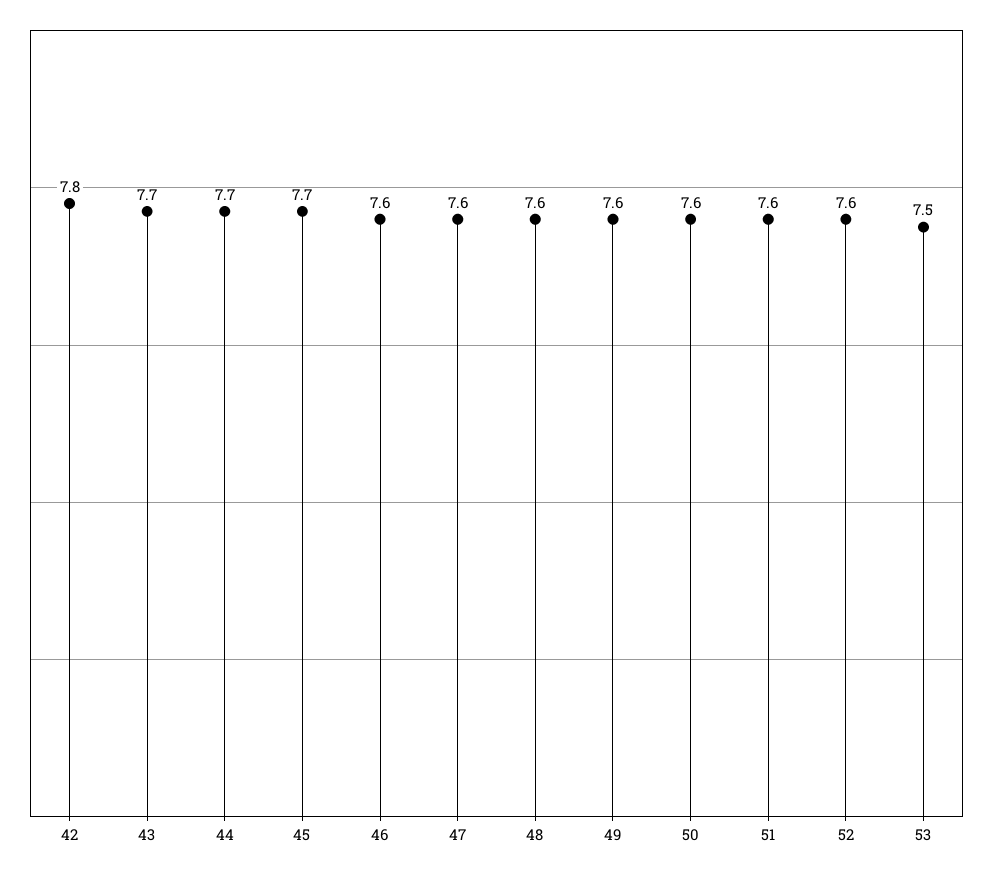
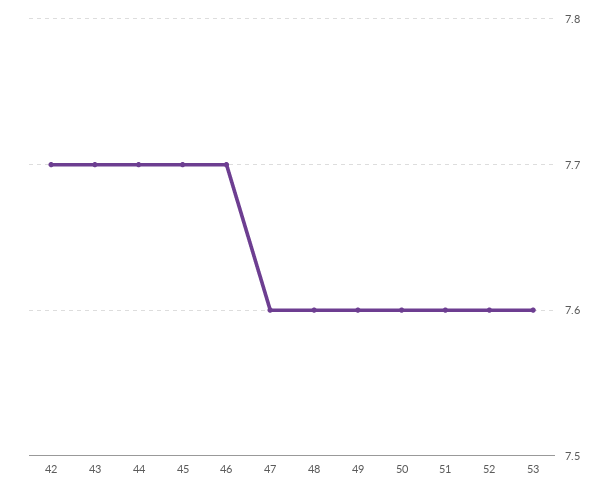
  {
-   "42": 7.8,
+   "42": 7.7,
    "43": 7.7,
    "44": 7.7,
    "45": 7.7,
-   "46": 7.6,
+   "46": 7.7,
    "47": 7.6,
    "48": 7.6,
    "49": 7.6,
    "50": 7.6,
    "51": 7.6,
    "52": 7.6,
-   "53": 7.5
+   "53": 7.6
  }

